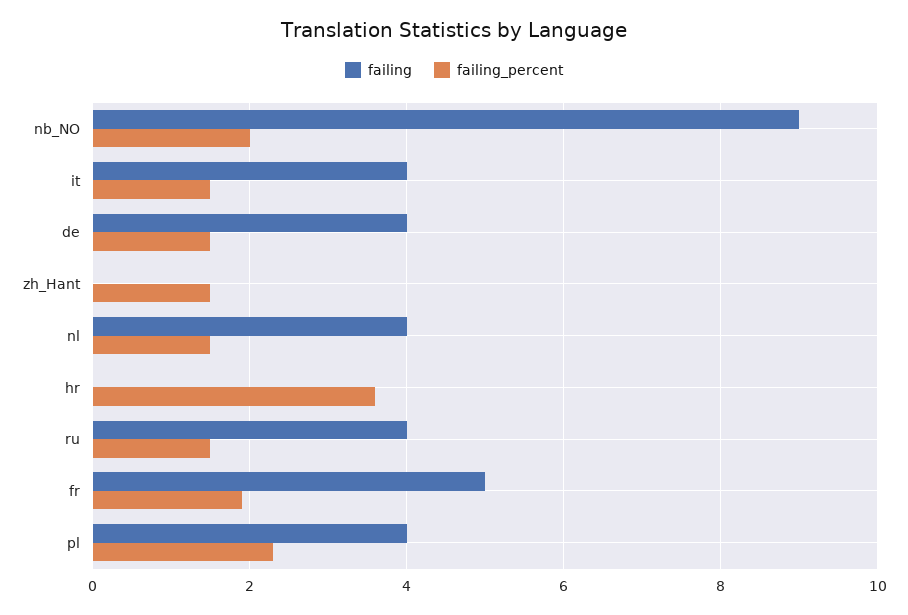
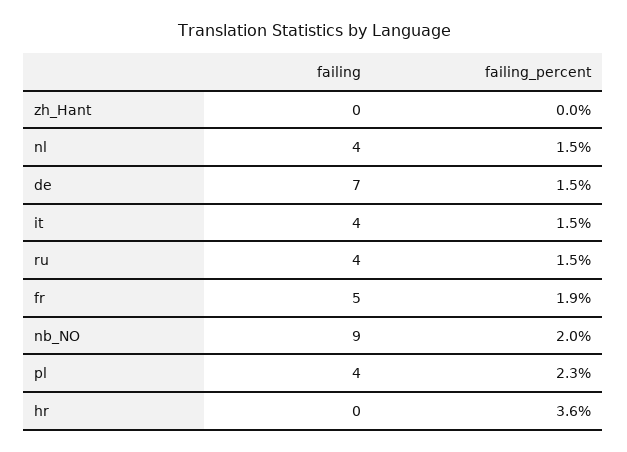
  {
    "failing": {
      "nb_NO": 9,
      "it": 4,
-     "de": 4,
+     "de": 7,
      "zh_Hant": 0,
      "nl": 4,
      "hr": 0,
      "ru": 4,
      "fr": 5,
      "pl": 4
    },
    "failing_percent": {
      "nb_NO": 2,
      "it": 1.5,
      "de": 1.5,
-     "zh_Hant": 1.5,
+     "zh_Hant": 0,
      "nl": 1.5,
      "hr": 3.6,
      "ru": 1.5,
      "fr": 1.9,
      "pl": 2.3
    }
  }

